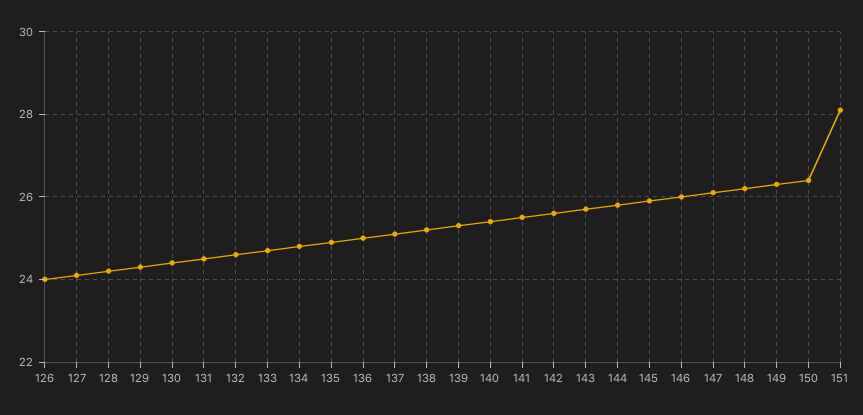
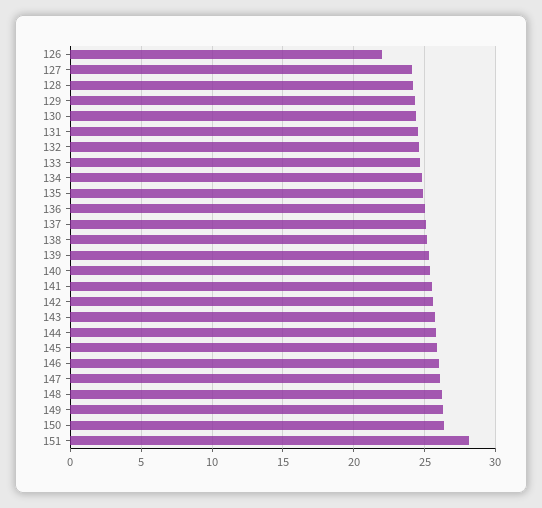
  {
-   "126": 24,
+   "126": 22,
    "127": 24,
    "128": 24,
    "129": 24.5,
    "130": 24.5,
    "131": 24.5,
    "132": 24.5,
    "133": 24.5,
    "134": 25,
    "135": 25,
    "136": 25,
    "137": 25,
    "138": 25,
    "139": 25.5,
    "140": 25.5,
    "141": 25.5,
    "142": 25.5,
    "143": 25.5,
    "144": 26,
    "145": 26,
    "146": 26,
    "147": 26,
    "148": 26,
    "149": 26.5,
    "150": 26.5,
    "151": 28
  }

